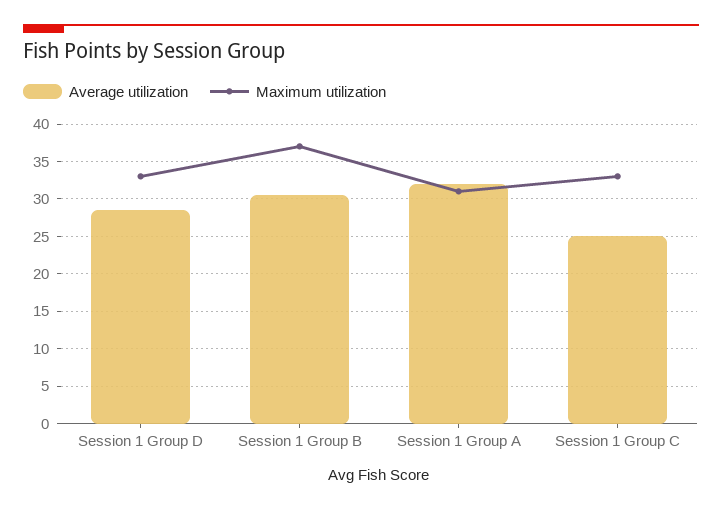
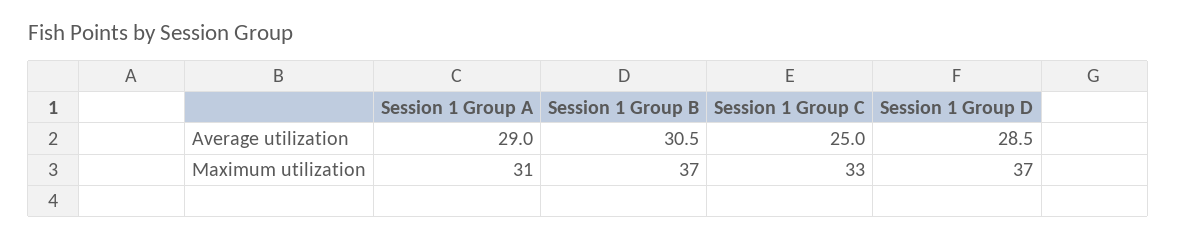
  {
    "Average utilization": {
      "Session 1 Group D": 28.5,
      "Session 1 Group B": 30.5,
-     "Session 1 Group A": 32,
+     "Session 1 Group A": 29,
      "Session 1 Group C": 25
    },
    "Maximum utilization": {
-     "Session 1 Group D": 33,
+     "Session 1 Group D": 37,
      "Session 1 Group B": 37,
      "Session 1 Group A": 31,
      "Session 1 Group C": 33
    }
  }

